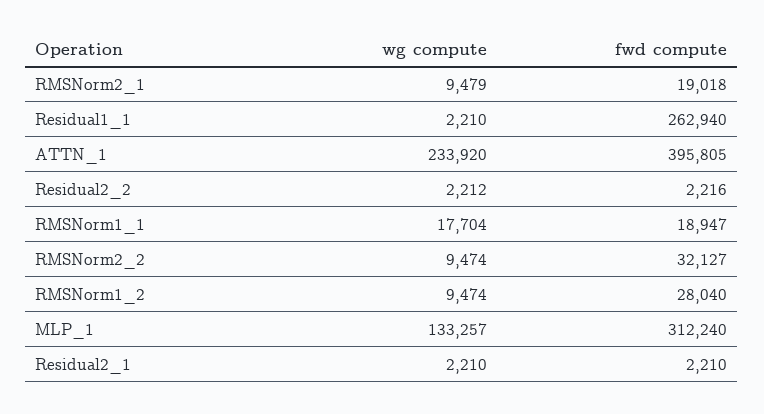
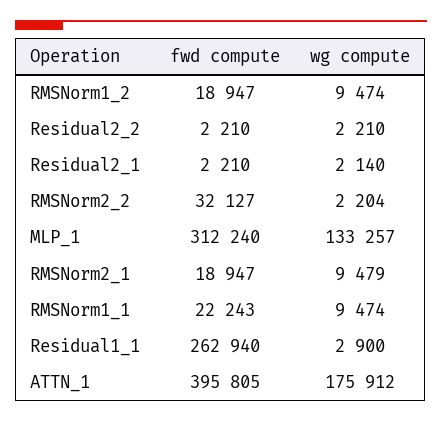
  {
    "wg compute": {
      "RMSNorm2_1": 9479,
-     "Residual1_1": 2210,
+     "Residual1_1": 2900,
-     "ATTN_1": 233920,
+     "ATTN_1": 175912,
-     "Residual2_2": 2212,
+     "Residual2_2": 2210,
-     "RMSNorm1_1": 17704,
+     "RMSNorm1_1": 9474,
-     "RMSNorm2_2": 9474,
+     "RMSNorm2_2": 2204,
      "RMSNorm1_2": 9474,
      "MLP_1": 133257,
-     "Residual2_1": 2210
+     "Residual2_1": 2140
    },
    "fwd compute": {
-     "RMSNorm2_1": 19018,
+     "RMSNorm2_1": 18947,
      "Residual1_1": 262940,
      "ATTN_1": 395805,
-     "Residual2_2": 2216,
+     "Residual2_2": 2210,
-     "RMSNorm1_1": 18947,
+     "RMSNorm1_1": 22243,
      "RMSNorm2_2": 32127,
-     "RMSNorm1_2": 28040,
+     "RMSNorm1_2": 18947,
      "MLP_1": 312240,
      "Residual2_1": 2210
    }
  }

